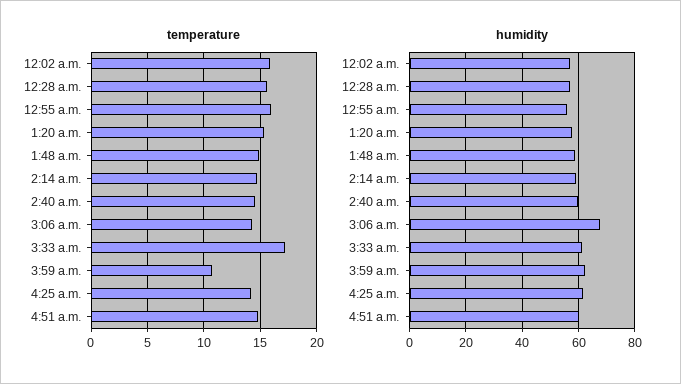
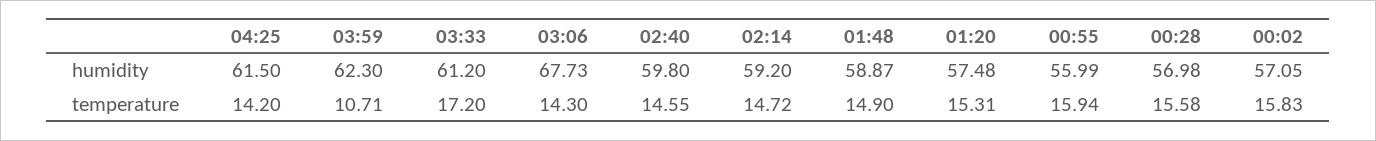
  {
    "temperature": {
      "12:02 a.m.": 15.83,
      "12:28 a.m.": 15.58,
      "12:55 a.m.": 15.94,
      "1:20 a.m.": 15.31,
      "1:48 a.m.": 14.9,
      "2:14 a.m.": 14.72,
      "2:40 a.m.": 14.55,
      "3:06 a.m.": 14.3,
      "3:33 a.m.": 17.2,
      "3:59 a.m.": 10.71,
-     "4:25 a.m.": 14.2,
+     "4:25 a.m.": 14.2
-     "4:51 a.m.": 15
    },
    "humidity": {
      "12:02 a.m.": 57.05,
      "12:28 a.m.": 56.98,
      "12:55 a.m.": 55.99,
      "1:20 a.m.": 57.48,
      "1:48 a.m.": 58.87,
      "2:14 a.m.": 59.2,
      "2:40 a.m.": 59.8,
      "3:06 a.m.": 67.73,
      "3:33 a.m.": 61.2,
      "3:59 a.m.": 62.3,
-     "4:25 a.m.": 61.5,
+     "4:25 a.m.": 61.5
-     "4:51 a.m.": 60
    }
  }

